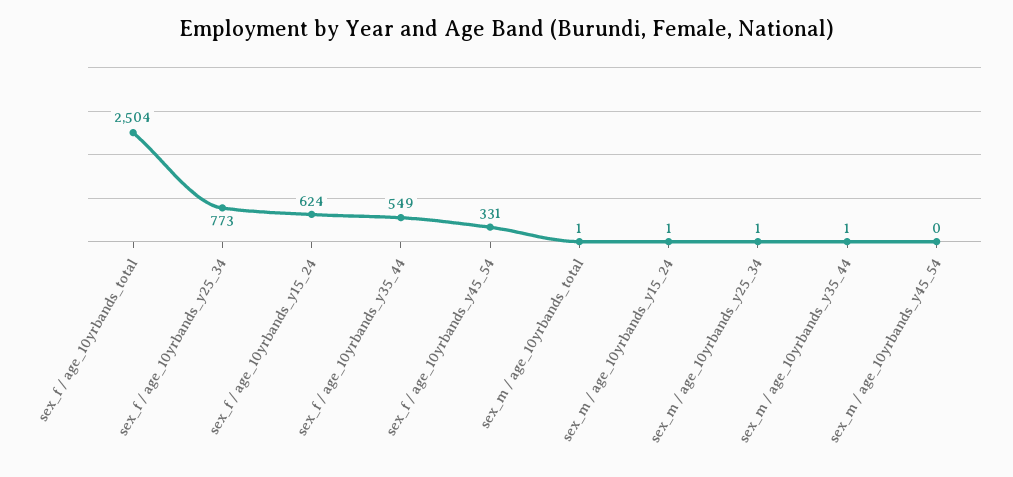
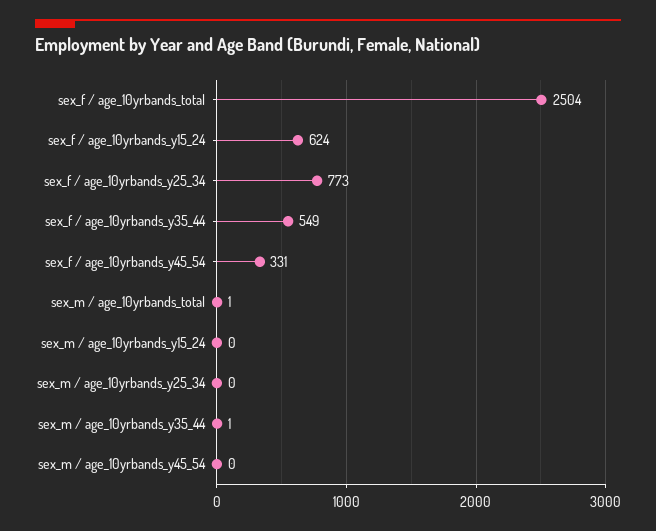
  {
    "sex_f / age_10yrbands_total": 2504,
    "sex_f / age_10yrbands_y25_34": 773,
    "sex_f / age_10yrbands_y15_24": 624,
    "sex_f / age_10yrbands_y35_44": 549,
    "sex_f / age_10yrbands_y45_54": 331,
    "sex_m / age_10yrbands_total": 1,
-   "sex_m / age_10yrbands_y15_24": 1,
+   "sex_m / age_10yrbands_y15_24": 0,
-   "sex_m / age_10yrbands_y25_34": 1,
+   "sex_m / age_10yrbands_y25_34": 0,
    "sex_m / age_10yrbands_y35_44": 1,
    "sex_m / age_10yrbands_y45_54": 0
  }

